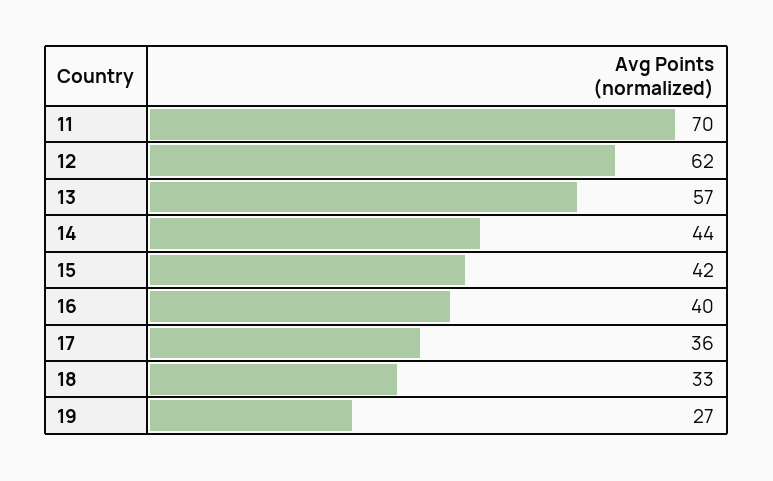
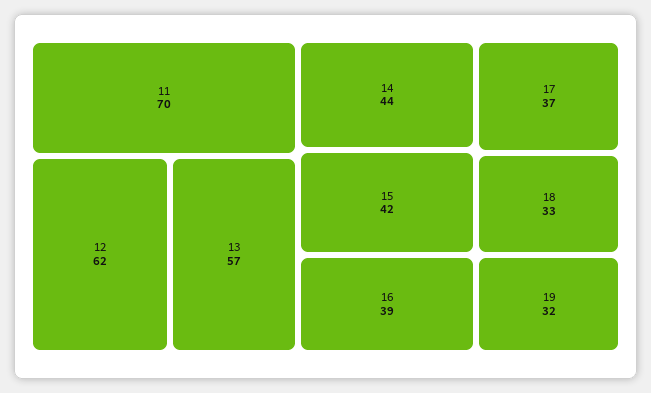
  {
    "11": 70,
    "12": 62,
    "13": 57,
    "14": 44,
    "15": 42,
-   "16": 40,
+   "16": 39,
-   "17": 36,
+   "17": 37,
    "18": 33,
-   "19": 27
+   "19": 32
  }

